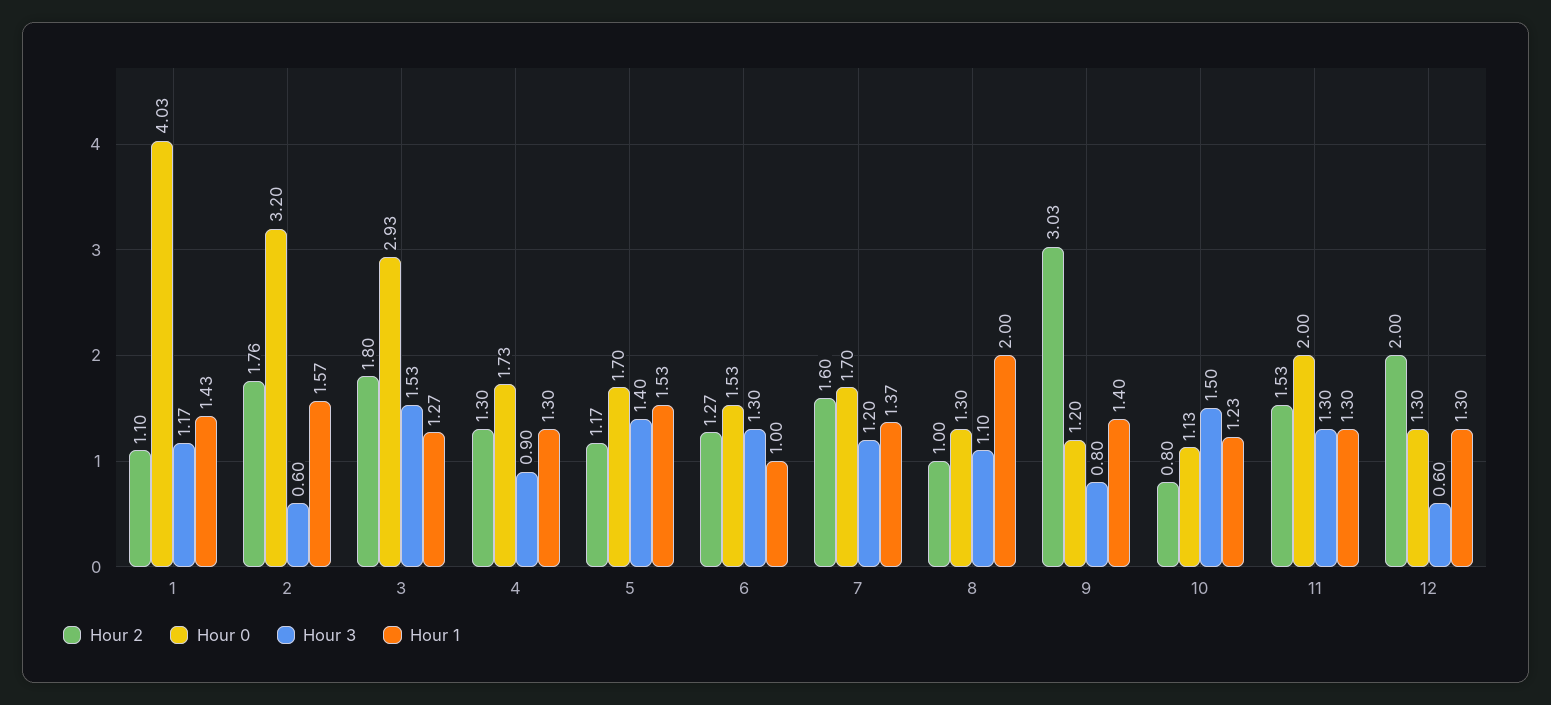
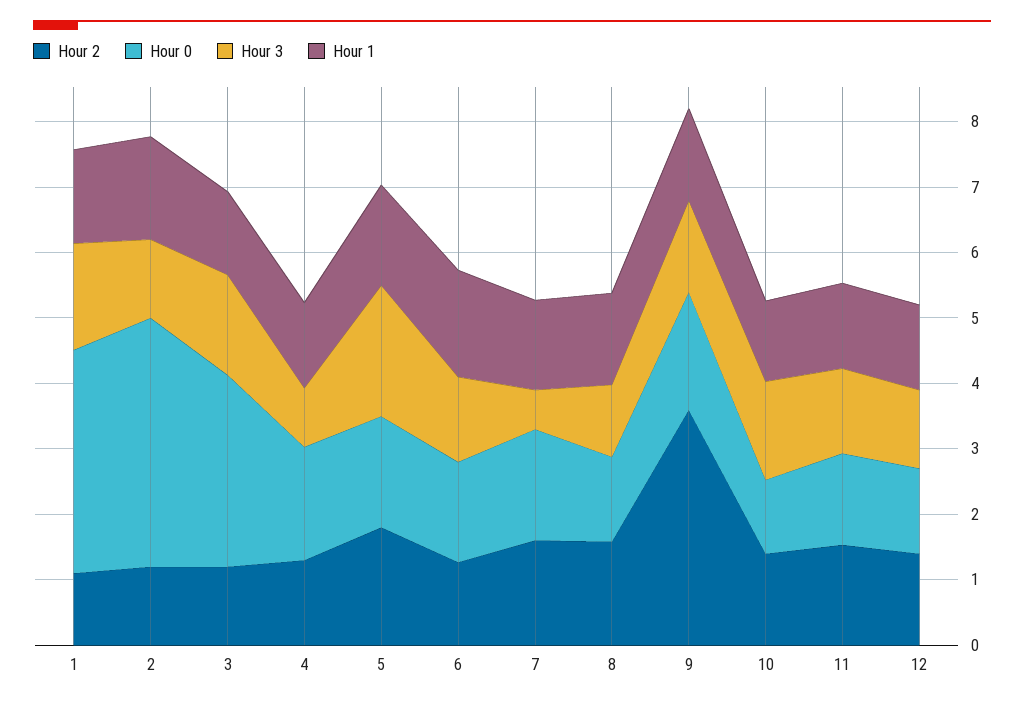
  {
    "Hour 2": {
      "1": 1.1,
-     "2": 1.76,
+     "2": 1.2,
-     "3": 1.8,
+     "3": 1.2,
      "4": 1.3,
-     "5": 1.17,
+     "5": 1.8,
      "6": 1.27,
      "7": 1.6,
-     "8": 1,
+     "8": 1.6,
-     "9": 3.03,
+     "9": 3.6,
-     "10": 0.8,
+     "10": 1.4,
      "11": 1.53,
-     "12": 2
+     "12": 1.4
    },
    "Hour 0": {
-     "1": 4.03,
+     "1": 3.4,
-     "2": 3.2,
+     "2": 3.8,
      "3": 2.93,
      "4": 1.73,
      "5": 1.7,
      "6": 1.53,
      "7": 1.7,
      "8": 1.3,
-     "9": 1.2,
+     "9": 1.8,
      "10": 1.13,
-     "11": 2,
+     "11": 1.4,
      "12": 1.3
    },
    "Hour 3": {
-     "1": 1.17,
+     "1": 1.6,
-     "2": 0.6,
+     "2": 1.2,
      "3": 1.53,
      "4": 0.9,
-     "5": 1.4,
+     "5": 2,
      "6": 1.3,
-     "7": 1.2,
+     "7": 0.6,
      "8": 1.1,
-     "9": 0.8,
+     "9": 1.4,
      "10": 1.5,
      "11": 1.3,
-     "12": 0.6
+     "12": 1.2
    },
    "Hour 1": {
      "1": 1.43,
      "2": 1.57,
      "3": 1.27,
      "4": 1.3,
      "5": 1.53,
-     "6": 1,
+     "6": 1.6,
      "7": 1.37,
-     "8": 2,
+     "8": 1.4,
      "9": 1.4,
      "10": 1.23,
      "11": 1.3,
      "12": 1.3
    }
  }

